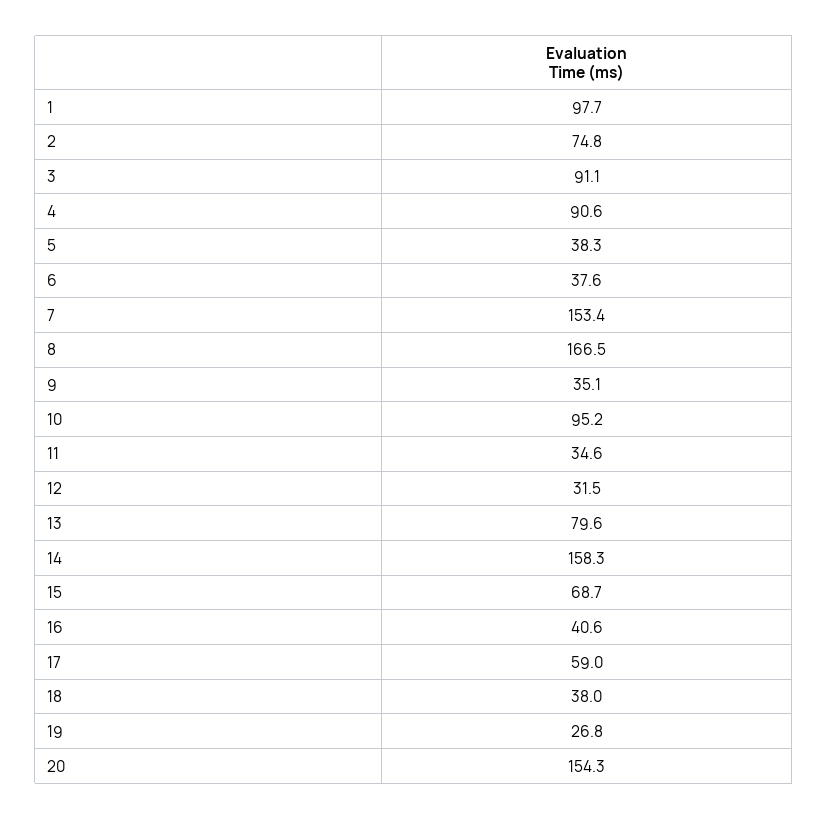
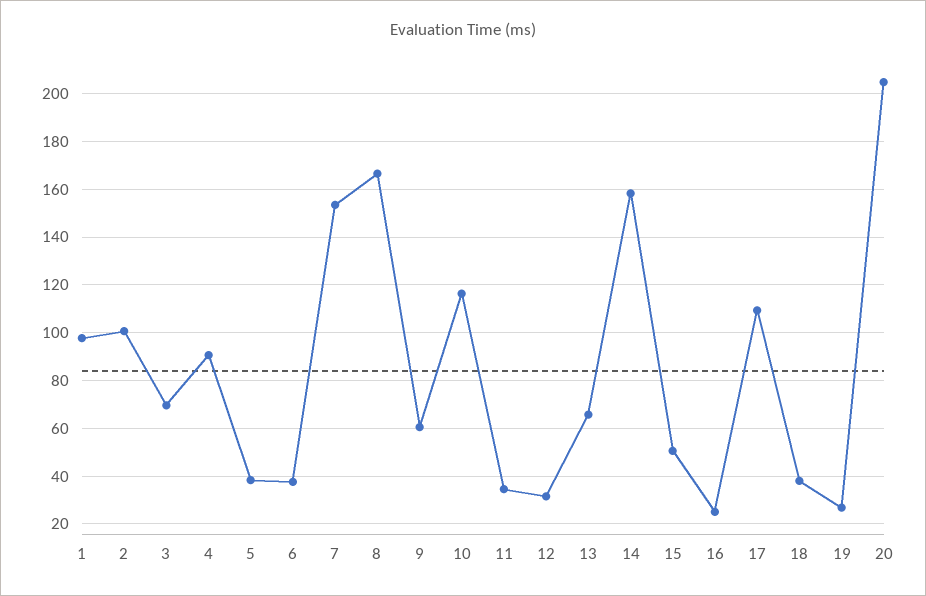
  {
    "1": 97.7,
-   "2": 74.8,
+   "2": 100,
-   "3": 91.1,
+   "3": 70,
    "4": 90.6,
    "5": 38.3,
    "6": 37.6,
    "7": 153.4,
    "8": 166.5,
-   "9": 35.1,
+   "9": 60,
-   "10": 95.2,
+   "10": 115,
    "11": 34.6,
    "12": 31.5,
-   "13": 79.6,
+   "13": 65,
    "14": 158.3,
-   "15": 68.7,
+   "15": 50,
-   "16": 40.6,
+   "16": 25,
-   "17": 59,
+   "17": 110,
    "18": 38,
    "19": 26.8,
-   "20": 154.3
+   "20": 205
  }

